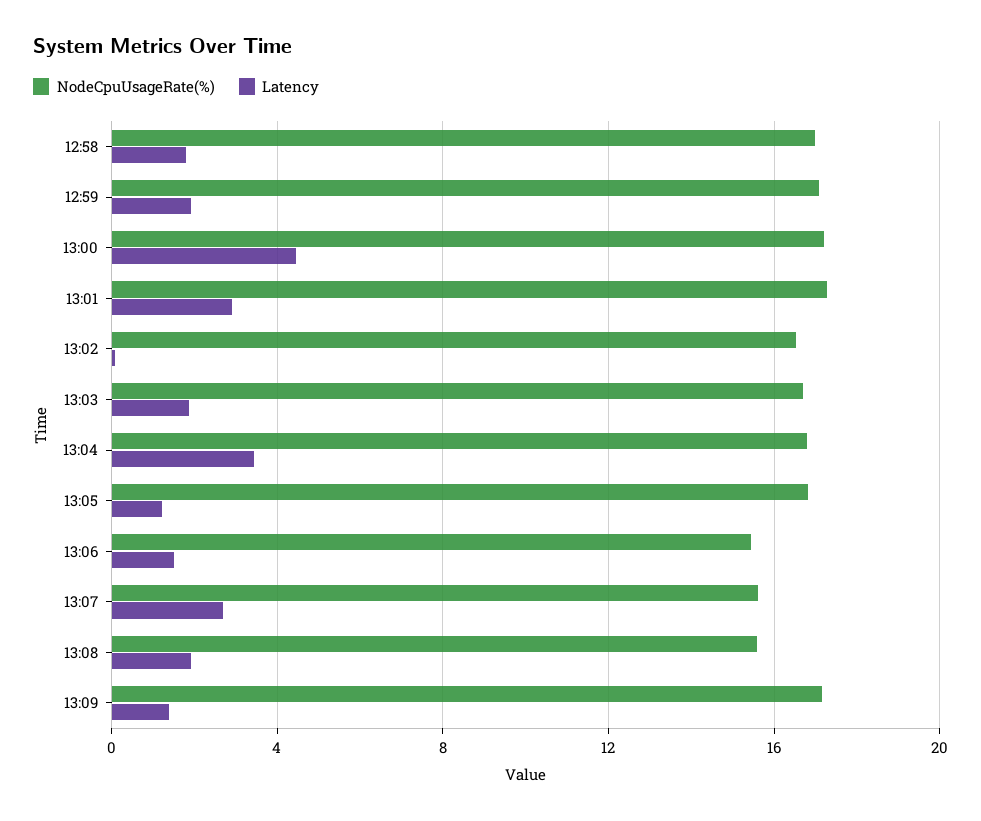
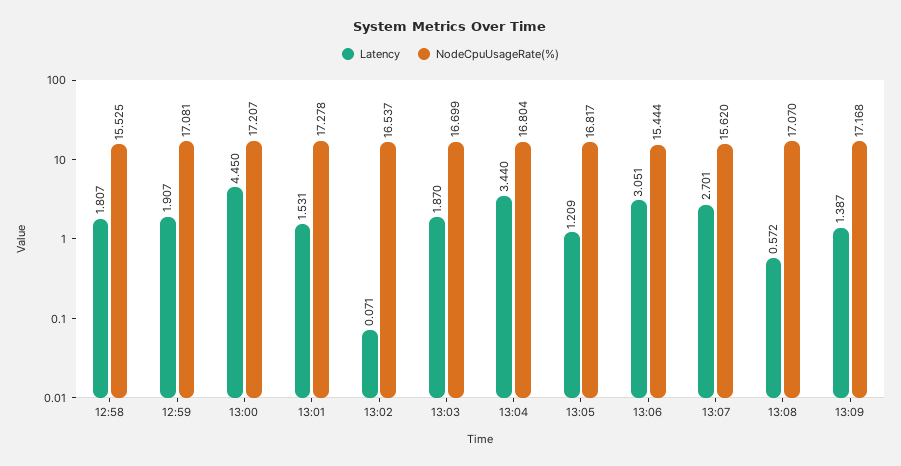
  {
    "NodeCpuUsageRate(%)": {
-     "12:58": 17,
+     "12:58": 15.525,
      "12:59": 17.081,
      "13:00": 17.207,
      "13:01": 17.278,
      "13:02": 16.537,
      "13:03": 16.699,
      "13:04": 16.804,
      "13:05": 16.817,
      "13:06": 15.444,
      "13:07": 15.62,
-     "13:08": 15.5,
+     "13:08": 17.07,
      "13:09": 17.168
    },
    "Latency": {
      "12:58": 1.807,
      "12:59": 1.907,
      "13:00": 4.45,
-     "13:01": 3,
+     "13:01": 1.531,
      "13:02": 0.071,
      "13:03": 1.87,
      "13:04": 3.44,
      "13:05": 1.209,
-     "13:06": 1.5,
+     "13:06": 3.051,
      "13:07": 2.701,
-     "13:08": 2,
+     "13:08": 0.572,
      "13:09": 1.387
    }
  }

